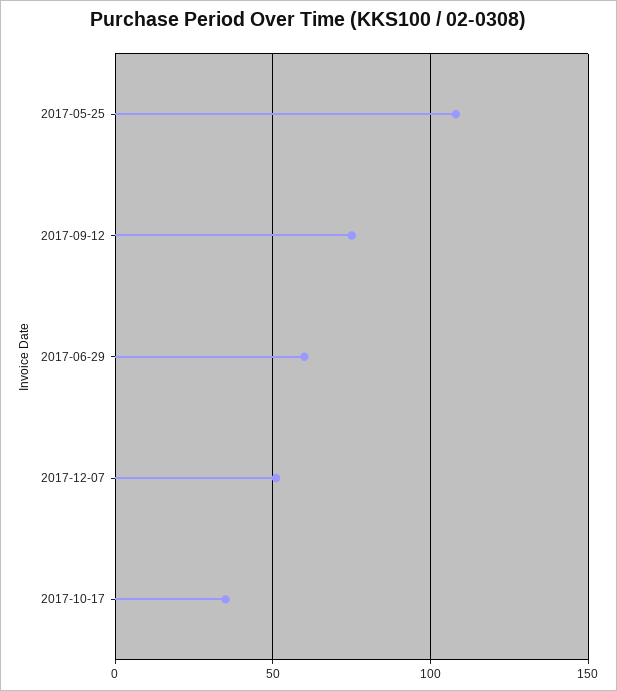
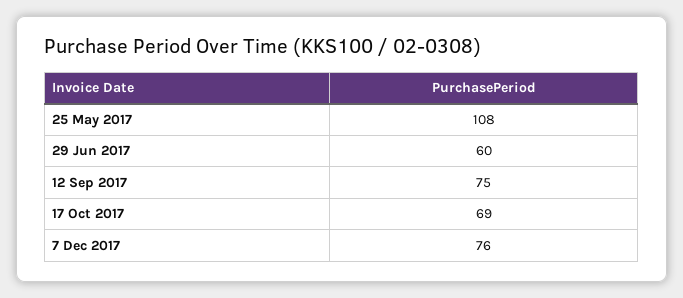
  {
    "2017-05-25": 108,
    "2017-09-12": 75,
    "2017-06-29": 60,
-   "2017-12-07": 50,
+   "2017-12-07": 76,
-   "2017-10-17": 35
+   "2017-10-17": 69
  }

